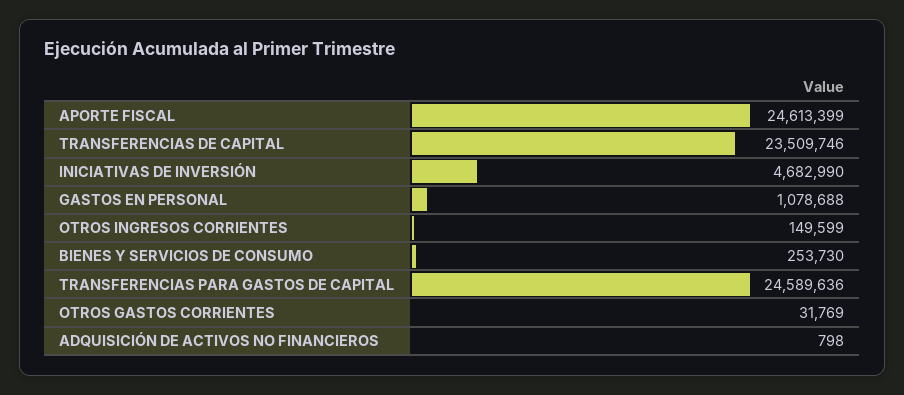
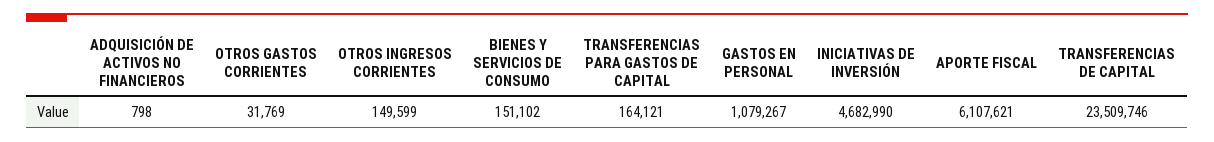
  {
-   "APORTE FISCAL": 24613399,
+   "APORTE FISCAL": 6107621,
    "TRANSFERENCIAS DE CAPITAL": 23509746,
    "INICIATIVAS DE INVERSIÓN": 4682990,
-   "GASTOS EN PERSONAL": 1078688,
+   "GASTOS EN PERSONAL": 1079267,
    "OTROS INGRESOS CORRIENTES": 149599,
-   "BIENES Y SERVICIOS DE CONSUMO": 253730,
+   "BIENES Y SERVICIOS DE CONSUMO": 151102,
-   "TRANSFERENCIAS PARA GASTOS DE CAPITAL": 24589636,
+   "TRANSFERENCIAS PARA GASTOS DE CAPITAL": 164121,
    "OTROS GASTOS CORRIENTES": 31769,
    "ADQUISICIÓN DE ACTIVOS NO FINANCIEROS": 798
  }

